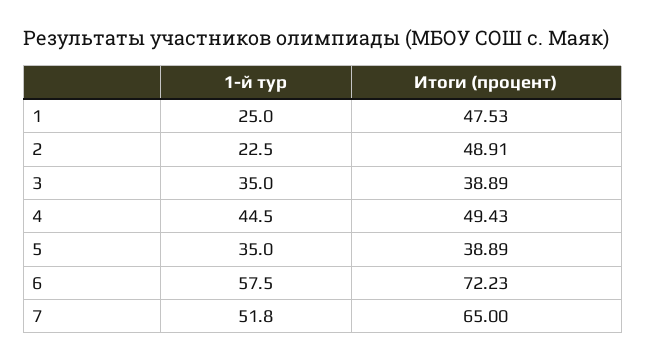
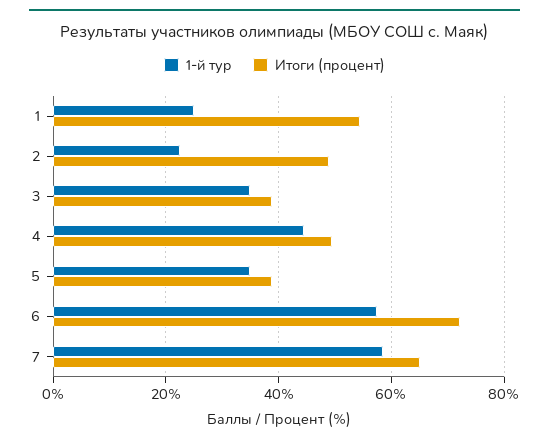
  {
    "1-й тур": {
      "1": 25,
      "2": 22.5,
      "3": 35,
      "4": 44.5,
      "5": 35,
      "6": 57.5,
-     "7": 51.8
+     "7": 58
    },
    "Итоги (процент)": {
-     "1": 47.53,
+     "1": 54,
      "2": 48.91,
      "3": 38.89,
      "4": 49.43,
      "5": 38.89,
      "6": 72.23,
      "7": 65
    }
  }

